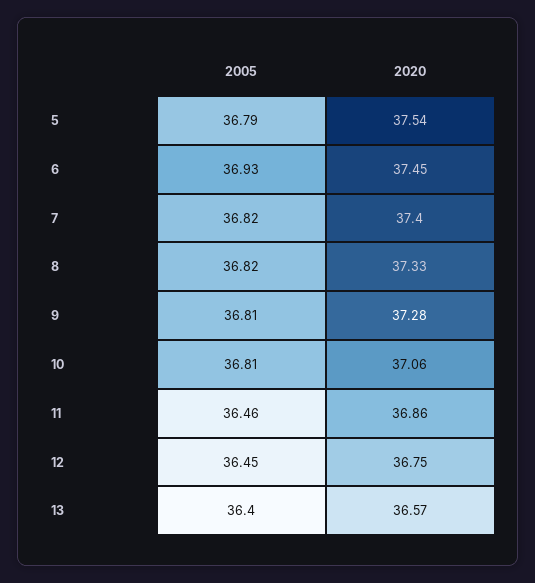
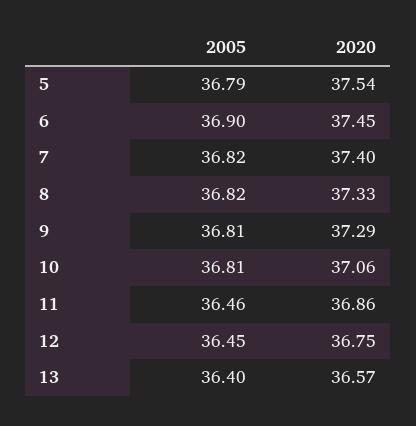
  {
    "2005": {
      "5": 36.79,
-     "6": 36.93,
+     "6": 36.9,
      "7": 36.82,
      "8": 36.82,
      "9": 36.81,
      "10": 36.81,
      "11": 36.46,
      "12": 36.45,
      "13": 36.4
    },
    "2020": {
      "5": 37.54,
      "6": 37.45,
      "7": 37.4,
      "8": 37.33,
-     "9": 37.28,
+     "9": 37.29,
      "10": 37.06,
      "11": 36.86,
      "12": 36.75,
      "13": 36.57
    }
  }

